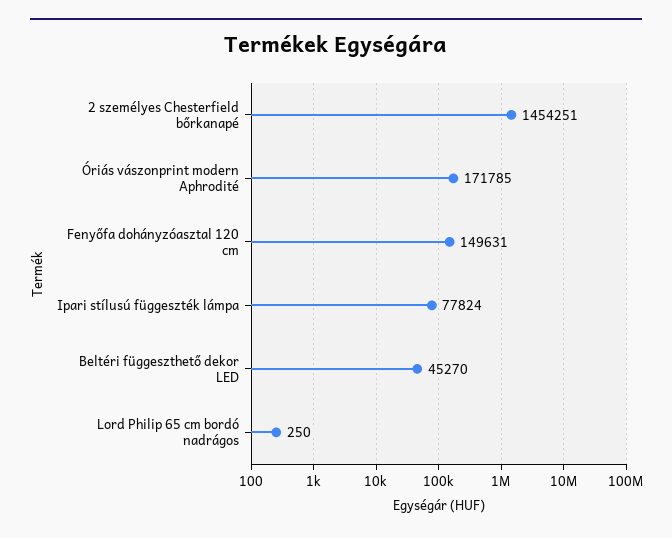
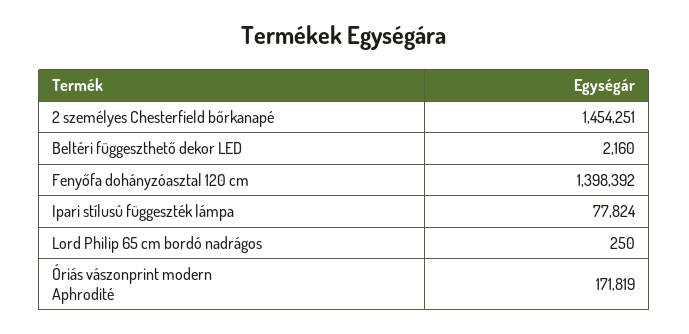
  {
    "2 személyes Chesterfield bőrkanapé": 1454251,
-   "Óriás vászonprint modern Aphrodité": 171785,
+   "Óriás vászonprint modern Aphrodité": 171819,
-   "Fenyőfa dohányzóasztal 120 cm": 149631,
+   "Fenyőfa dohányzóasztal 120 cm": 1398392,
    "Ipari stílusú függeszték lámpa": 77824,
-   "Beltéri függeszthető dekor LED": 45270,
+   "Beltéri függeszthető dekor LED": 2160,
    "Lord Philip 65 cm bordó nadrágos": 250
  }

